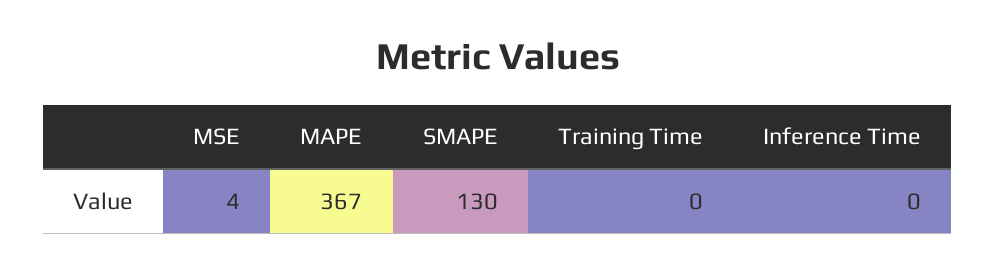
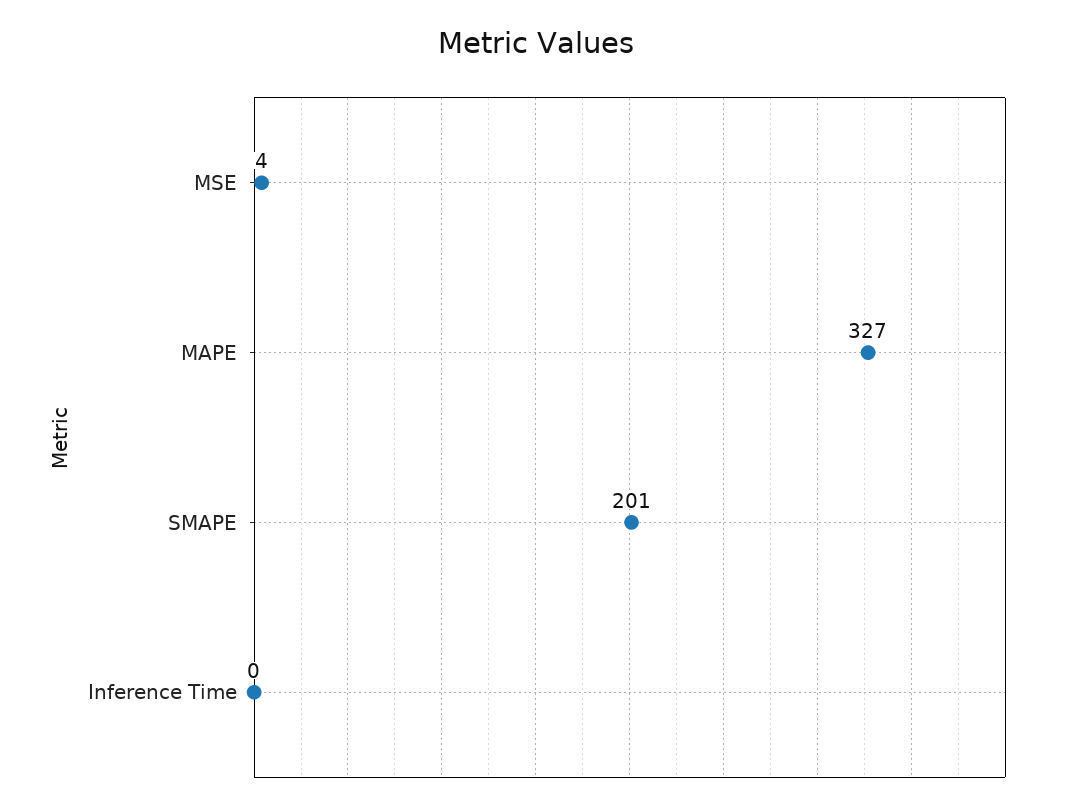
  {
    "MSE": 4,
-   "MAPE": 367,
+   "MAPE": 327,
-   "SMAPE": 130,
+   "SMAPE": 201,
-   "Training Time": 0,
    "Inference Time": 0
  }

